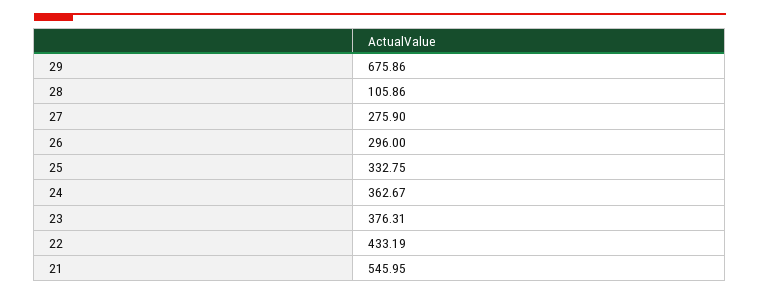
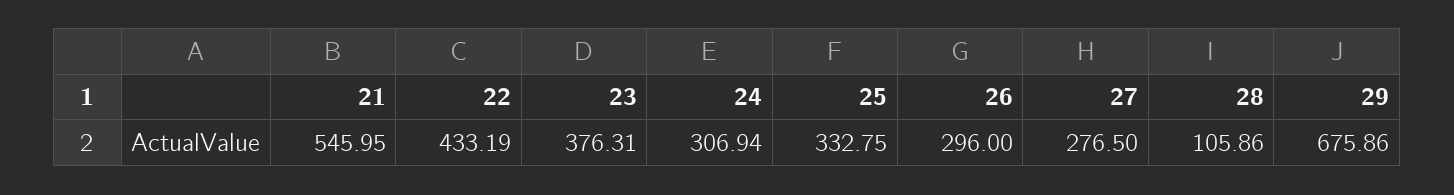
  {
    "29": 675.86,
    "28": 105.86,
-   "27": 275.9,
+   "27": 276.5,
    "26": 296,
    "25": 332.75,
-   "24": 362.67,
+   "24": 306.94,
    "23": 376.31,
    "22": 433.19,
    "21": 545.95
  }

